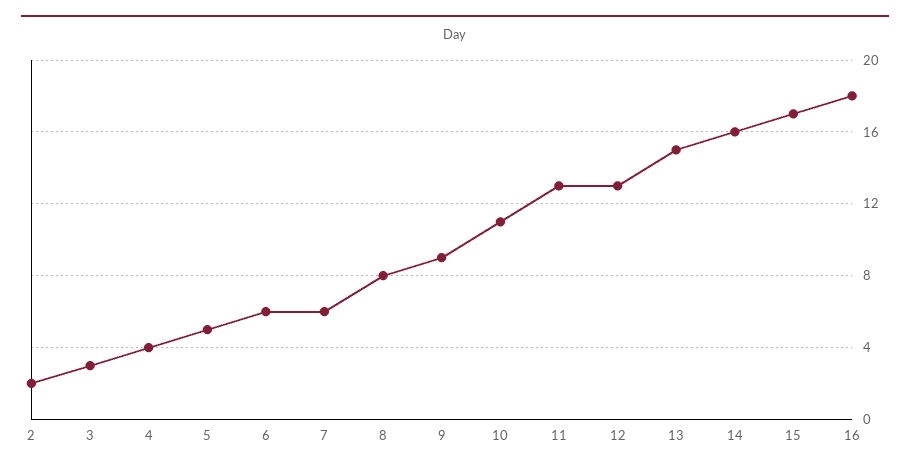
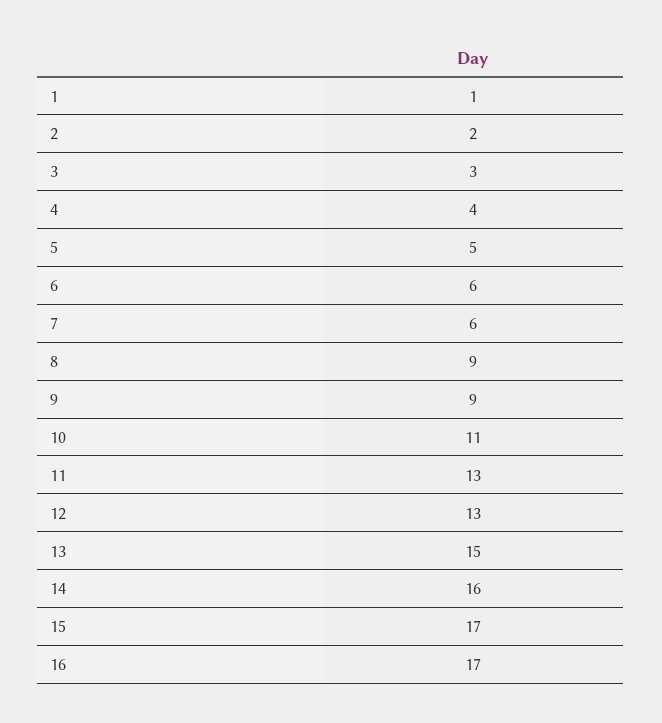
  {
    "2": 2,
    "3": 3,
    "4": 4,
    "5": 5,
    "6": 6,
    "7": 6,
-   "8": 8,
+   "8": 9,
    "9": 9,
    "10": 11,
    "11": 13,
    "12": 13,
    "13": 15,
    "14": 16,
    "15": 17,
-   "16": 18
+   "16": 17,
+   "1": 1
  }

